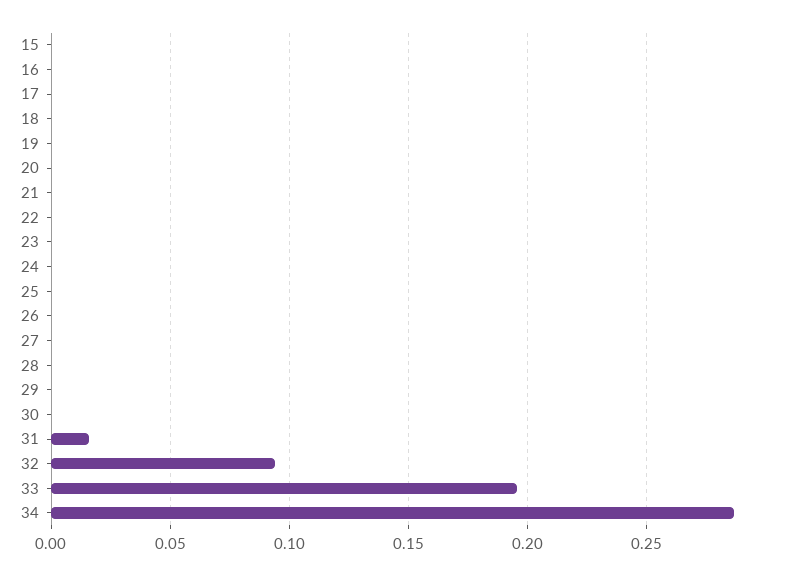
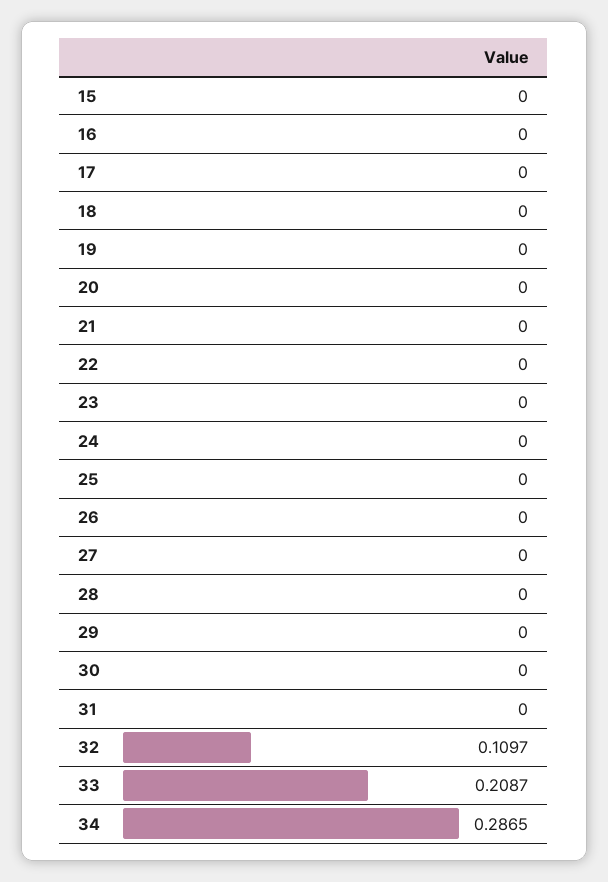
  {
    "15": 0,
    "16": 0,
    "17": 0,
    "18": 0,
    "19": 0,
    "20": 0,
    "21": 0,
    "22": 0,
    "23": 0,
    "24": 0,
    "25": 0,
    "26": 0,
    "27": 0,
    "28": 0,
    "29": 0,
    "30": 0,
-   "31": 0.015,
+   "31": 0,
-   "32": 0.095,
+   "32": 0.1097,
-   "33": 0.195,
+   "33": 0.2087,
    "34": 0.2865
  }

